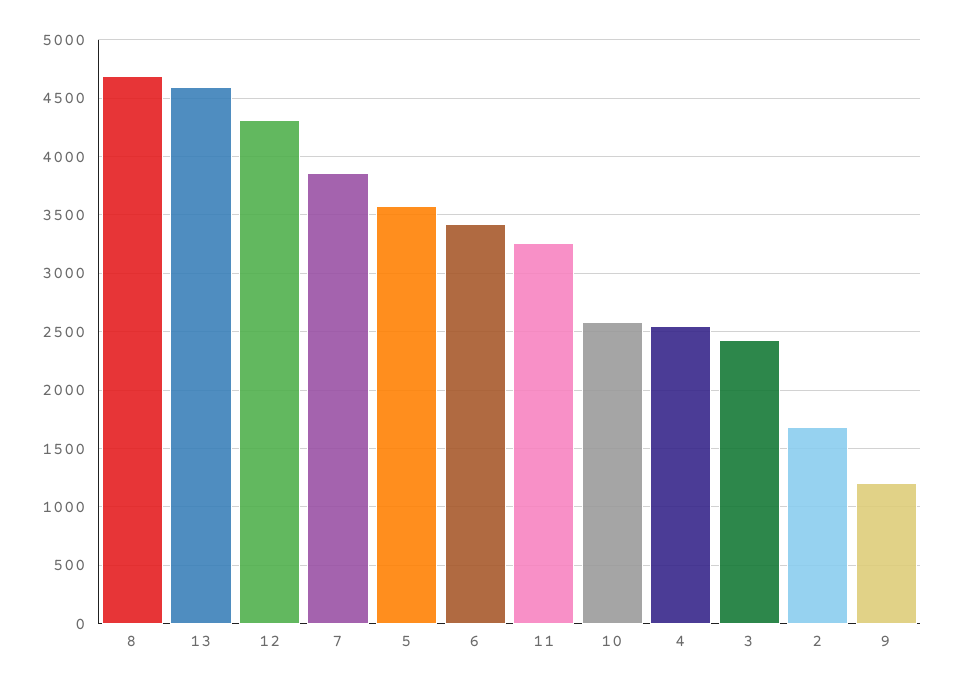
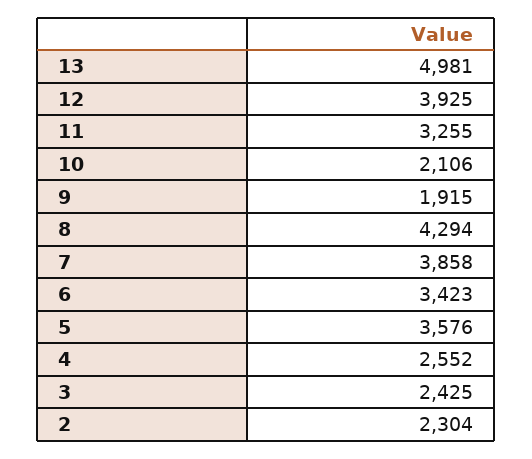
  {
-   "8": 4700,
+   "8": 4294,
-   "13": 4600,
+   "13": 4981,
-   "12": 4300,
+   "12": 3925,
    "7": 3858,
    "5": 3576,
    "6": 3423,
    "11": 3255,
-   "10": 2600,
+   "10": 2106,
    "4": 2552,
    "3": 2425,
-   "2": 1700,
+   "2": 2304,
-   "9": 1200
+   "9": 1915
  }

